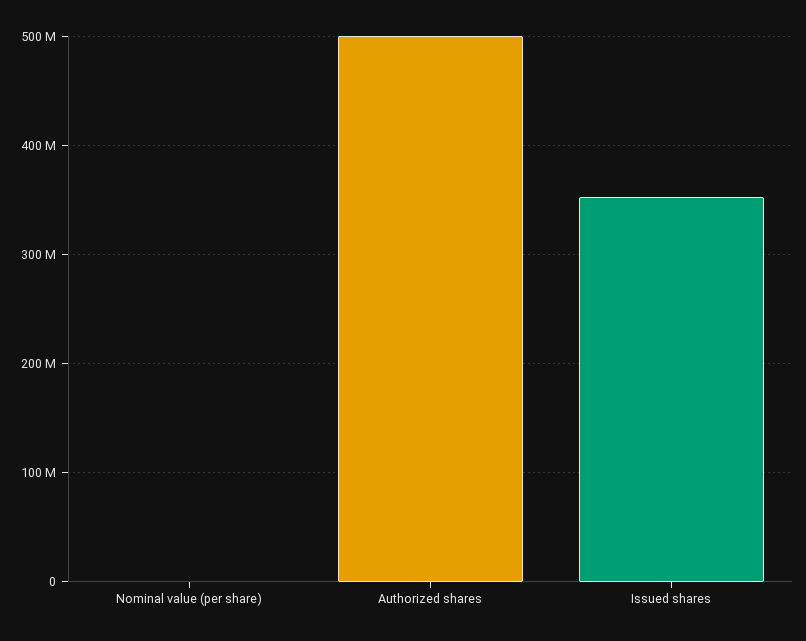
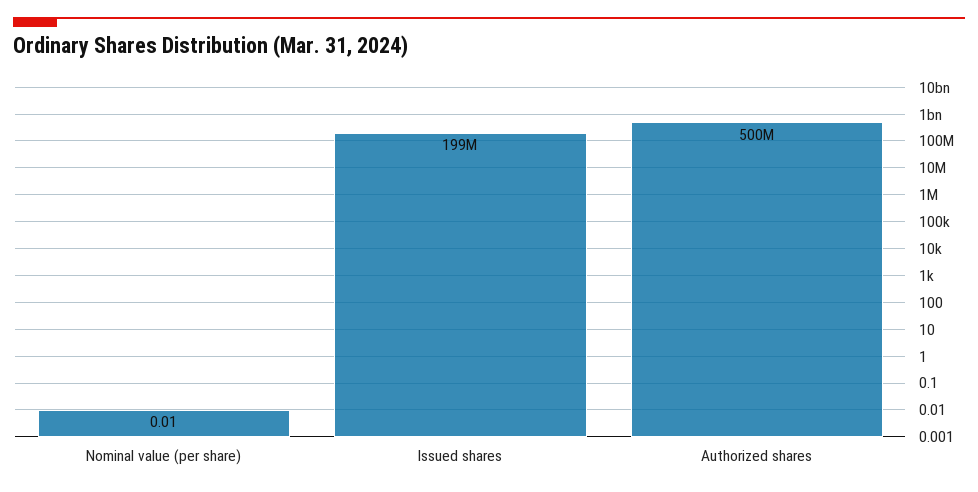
  {
    "Nominal value (per share)": 0.01,
    "Authorized shares": 500000000,
-   "Issued shares": 350000000
+   "Issued shares": 199000000
  }

